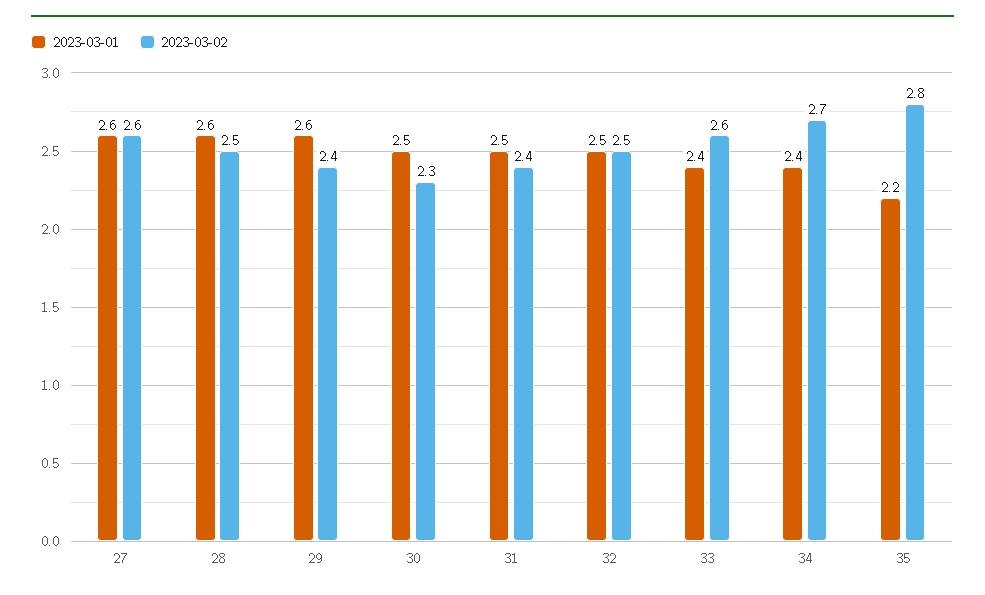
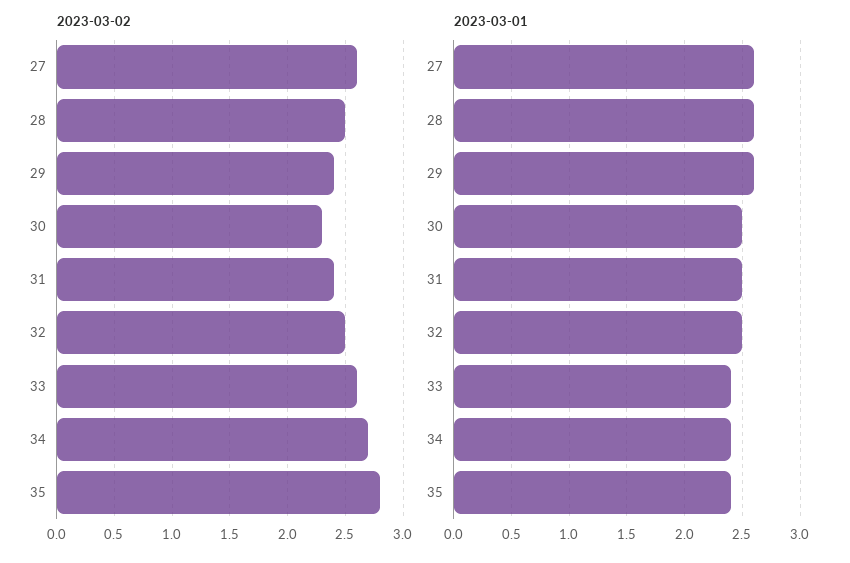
  {
    "2023-03-01": {
      "27": 2.6,
      "28": 2.6,
      "29": 2.6,
      "30": 2.5,
      "31": 2.5,
      "32": 2.5,
      "33": 2.4,
      "34": 2.4,
-     "35": 2.2
+     "35": 2.4
    },
    "2023-03-02": {
      "27": 2.6,
      "28": 2.5,
      "29": 2.4,
      "30": 2.3,
      "31": 2.4,
      "32": 2.5,
      "33": 2.6,
      "34": 2.7,
      "35": 2.8
    }
  }

